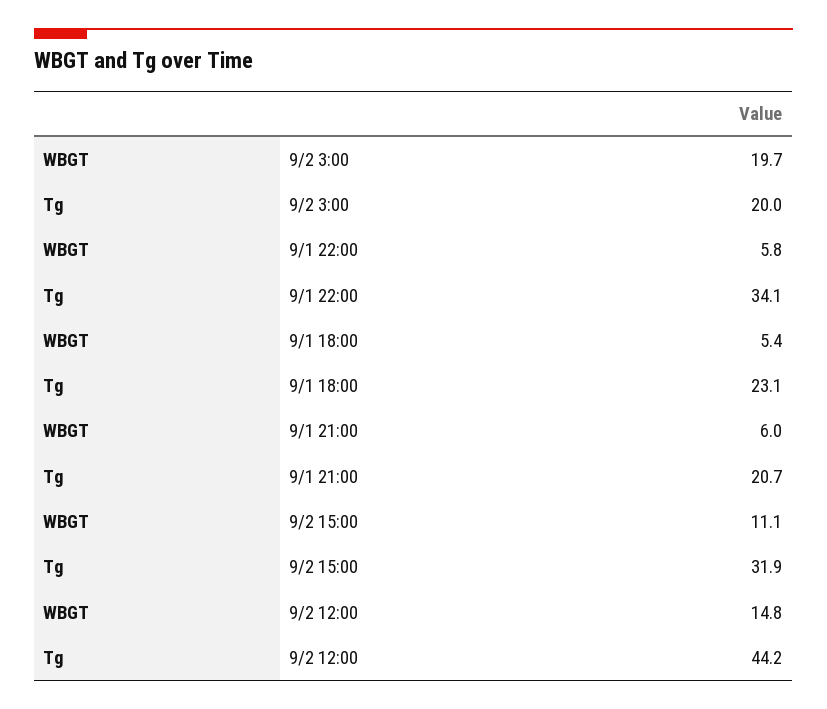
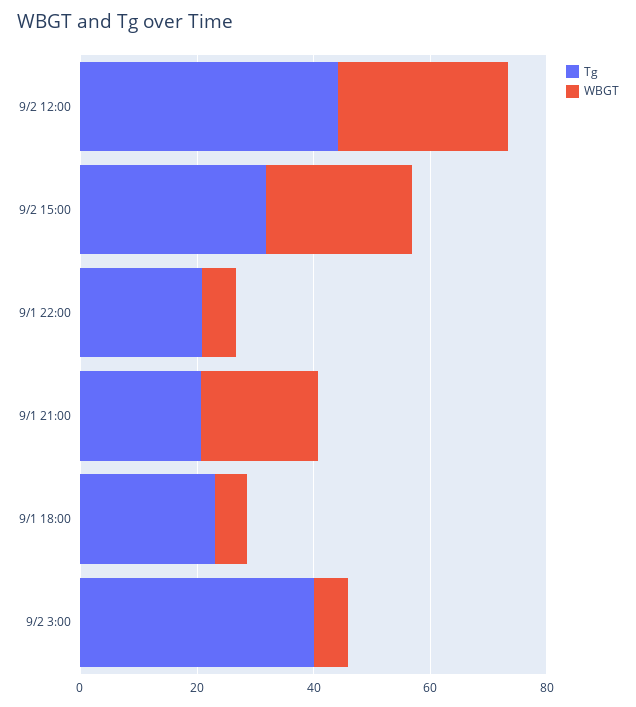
  {
    "WBGT": {
-     "9/2 3:00": 19.7,
+     "9/2 3:00": 5,
      "9/1 22:00": 5.8,
      "9/1 18:00": 5.4,
-     "9/1 21:00": 6,
+     "9/1 21:00": 20,
-     "9/2 15:00": 11.1,
+     "9/2 15:00": 25,
-     "9/2 12:00": 14.8
+     "9/2 12:00": 30
    },
    "Tg": {
-     "9/2 3:00": 20,
+     "9/2 3:00": 40,
-     "9/1 22:00": 34.1,
+     "9/1 22:00": 20,
      "9/1 18:00": 23.1,
      "9/1 21:00": 20.7,
      "9/2 15:00": 31.9,
      "9/2 12:00": 44.2
    }
  }

